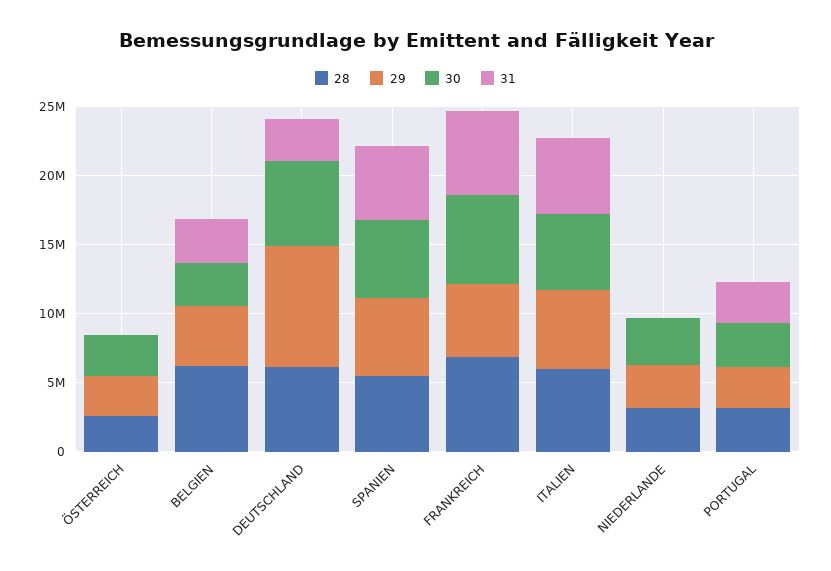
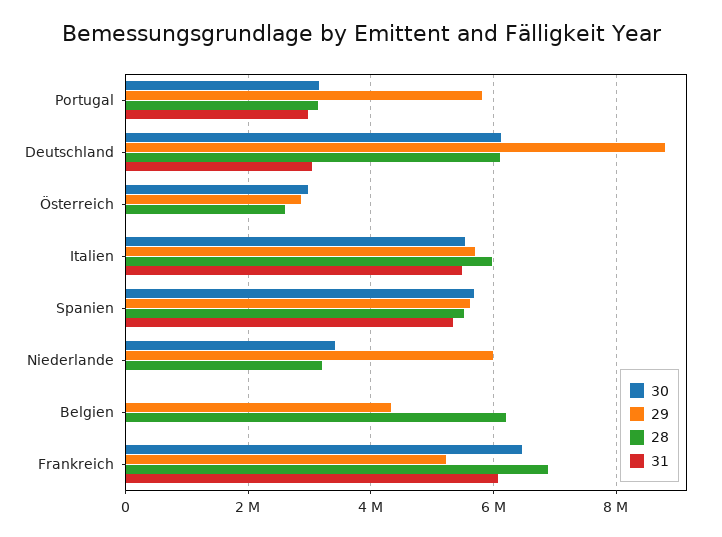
  {
    "28": {
      "ÖSTERREICH": 2600000,
      "BELGIEN": 6200000,
      "DEUTSCHLAND": 6200000,
      "SPANIEN": 5600000,
      "FRANKREICH": 6800000,
      "ITALIEN": 6000000,
      "NIEDERLANDE": 3200000,
      "PORTUGAL": 3200000
    },
    "29": {
      "ÖSTERREICH": 2800000,
      "BELGIEN": 4400000,
      "DEUTSCHLAND": 8800000,
      "SPANIEN": 5600000,
      "FRANKREICH": 5200000,
      "ITALIEN": 5800000,
-     "NIEDERLANDE": 3000000,
+     "NIEDERLANDE": 6000000,
-     "PORTUGAL": 3000000
+     "PORTUGAL": 5800000
    },
    "30": {
      "ÖSTERREICH": 3000000,
-     "BELGIEN": 3000000,
+     "BELGIEN": 0,
      "DEUTSCHLAND": 6200000,
      "SPANIEN": 5600000,
      "FRANKREICH": 6400000,
      "ITALIEN": 5600000,
      "NIEDERLANDE": 3400000,
      "PORTUGAL": 3200000
    },
    "31": {
      "ÖSTERREICH": 0,
-     "BELGIEN": 3000000,
+     "BELGIEN": 0,
      "DEUTSCHLAND": 3000000,
      "SPANIEN": 5400000,
      "FRANKREICH": 6000000,
      "ITALIEN": 5400000,
      "NIEDERLANDE": 0,
      "PORTUGAL": 3000000
    }
  }

